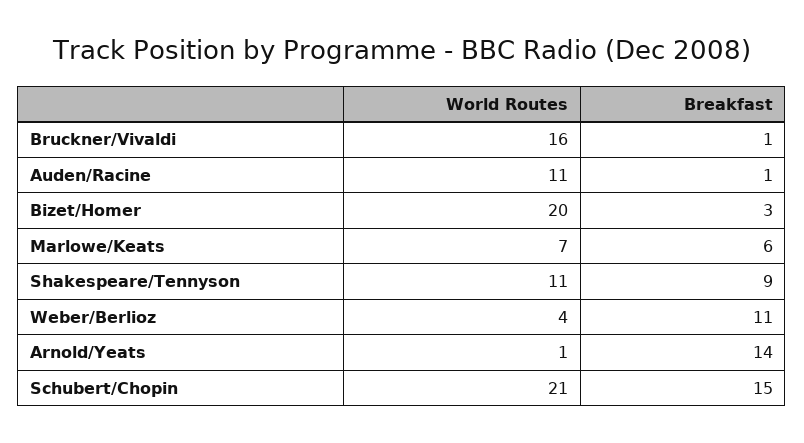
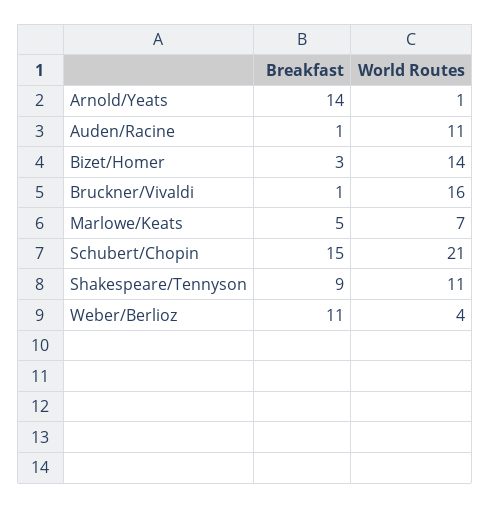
  {
    "World Routes": {
      "Bruckner/Vivaldi": 16,
      "Auden/Racine": 11,
-     "Bizet/Homer": 20,
+     "Bizet/Homer": 14,
      "Marlowe/Keats": 7,
      "Shakespeare/Tennyson": 11,
      "Weber/Berlioz": 4,
      "Arnold/Yeats": 1,
      "Schubert/Chopin": 21
    },
    "Breakfast": {
      "Bruckner/Vivaldi": 1,
      "Auden/Racine": 1,
      "Bizet/Homer": 3,
-     "Marlowe/Keats": 6,
+     "Marlowe/Keats": 5,
      "Shakespeare/Tennyson": 9,
      "Weber/Berlioz": 11,
      "Arnold/Yeats": 14,
      "Schubert/Chopin": 15
    }
  }

